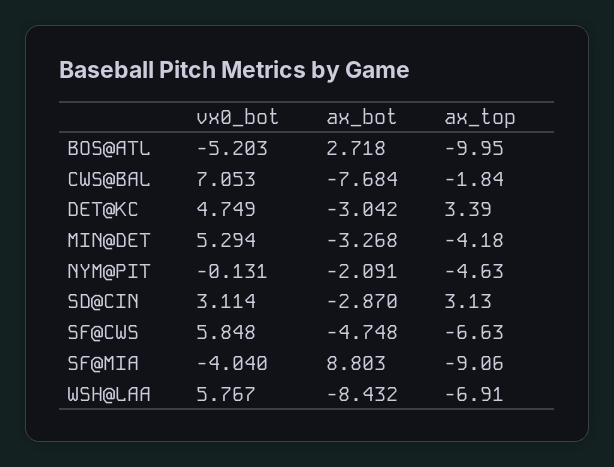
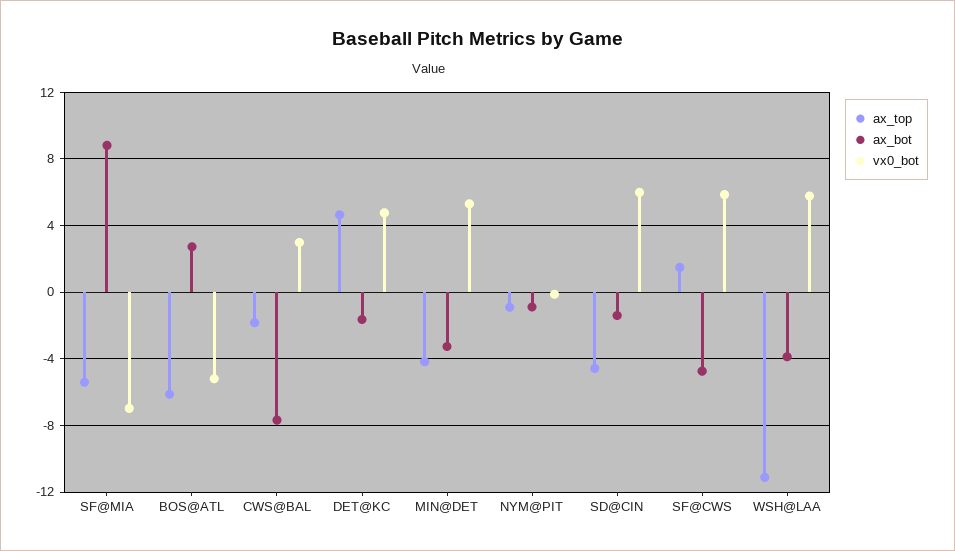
  {
    "vx0_bot": {
      "BOS@ATL": -5.203,
-     "CWS@BAL": 7.053,
+     "CWS@BAL": 3,
      "DET@KC": 4.749,
      "MIN@DET": 5.294,
      "NYM@PIT": -0.131,
-     "SD@CIN": 3.114,
+     "SD@CIN": 6,
      "SF@CWS": 5.848,
-     "SF@MIA": -4.04,
+     "SF@MIA": -7,
      "WSH@LAA": 5.767
    },
    "ax_bot": {
      "BOS@ATL": 2.718,
      "CWS@BAL": -7.684,
-     "DET@KC": -3.042,
+     "DET@KC": -1.5,
      "MIN@DET": -3.268,
-     "NYM@PIT": -2.091,
+     "NYM@PIT": -1,
-     "SD@CIN": -2.87,
+     "SD@CIN": -1.5,
      "SF@CWS": -4.748,
      "SF@MIA": 8.803,
-     "WSH@LAA": -8.432
+     "WSH@LAA": -4
    },
    "ax_top": {
-     "BOS@ATL": -9.95,
+     "BOS@ATL": -6,
      "CWS@BAL": -1.84,
-     "DET@KC": 3.39,
+     "DET@KC": 4.5,
      "MIN@DET": -4.18,
-     "NYM@PIT": -4.63,
+     "NYM@PIT": -1,
-     "SD@CIN": 3.13,
+     "SD@CIN": -4.5,
-     "SF@CWS": -6.63,
+     "SF@CWS": 1.5,
-     "SF@MIA": -9.06,
+     "SF@MIA": -5.5,
-     "WSH@LAA": -6.91
+     "WSH@LAA": -11
    }
  }

